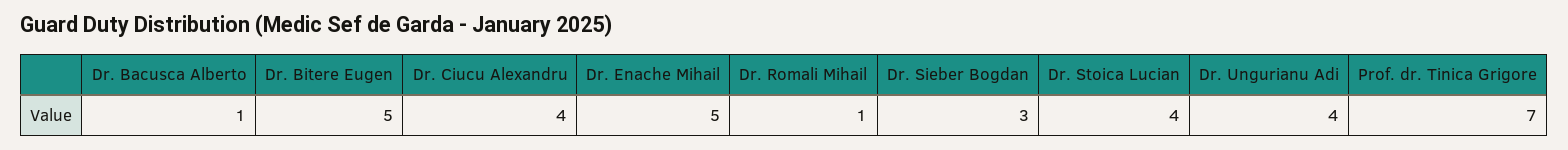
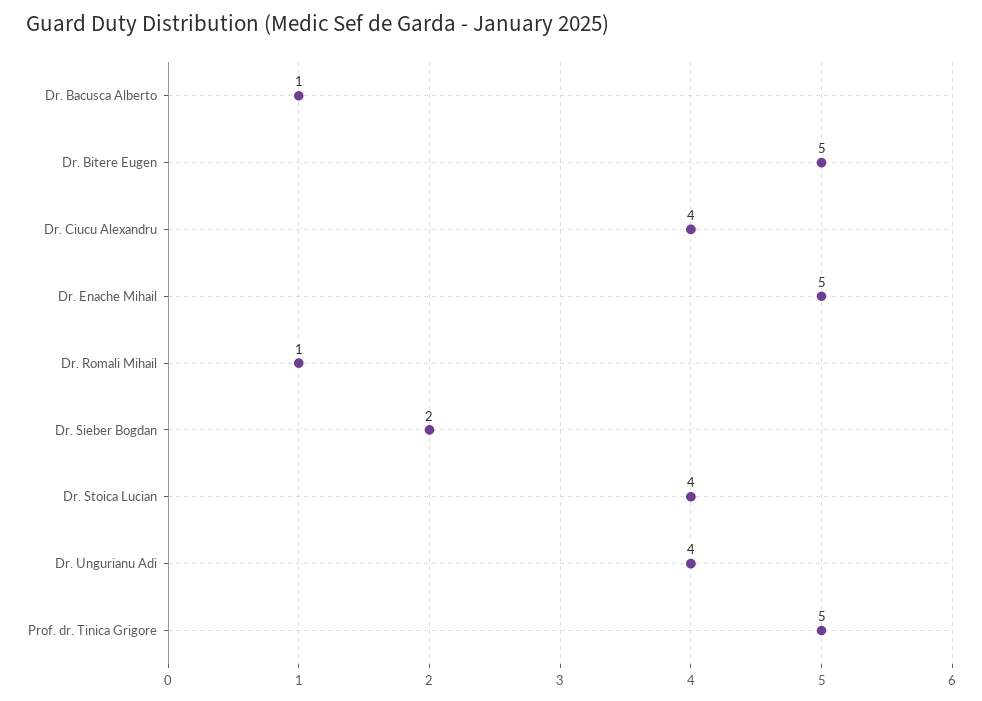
  {
    "Dr. Bacusca Alberto": 1,
    "Dr. Bitere Eugen": 5,
    "Dr. Ciucu Alexandru": 4,
    "Dr. Enache Mihail": 5,
    "Dr. Romali Mihail": 1,
-   "Dr. Sieber Bogdan": 3,
+   "Dr. Sieber Bogdan": 2,
    "Dr. Stoica Lucian": 4,
    "Dr. Ungurianu Adi": 4,
-   "Prof. dr. Tinica Grigore": 7
+   "Prof. dr. Tinica Grigore": 5
  }

